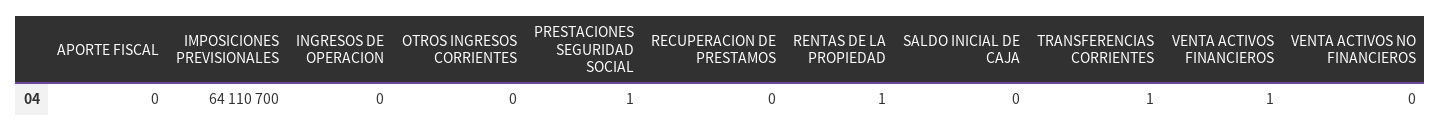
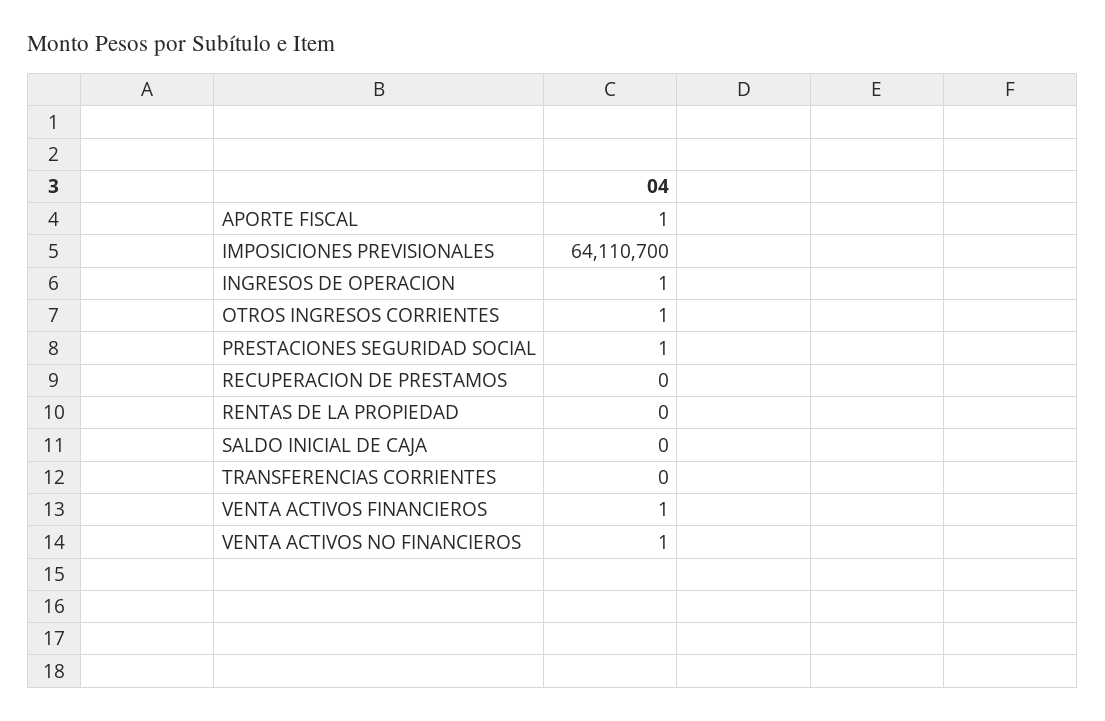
  {
-   "APORTE FISCAL": 0,
+   "APORTE FISCAL": 1,
    "IMPOSICIONES PREVISIONALES": 64110700,
-   "INGRESOS DE OPERACION": 0,
+   "INGRESOS DE OPERACION": 1,
-   "OTROS INGRESOS CORRIENTES": 0,
+   "OTROS INGRESOS CORRIENTES": 1,
    "PRESTACIONES SEGURIDAD SOCIAL": 1,
    "RECUPERACION DE PRESTAMOS": 0,
-   "RENTAS DE LA PROPIEDAD": 1,
+   "RENTAS DE LA PROPIEDAD": 0,
    "SALDO INICIAL DE CAJA": 0,
-   "TRANSFERENCIAS CORRIENTES": 1,
+   "TRANSFERENCIAS CORRIENTES": 0,
    "VENTA ACTIVOS FINANCIEROS": 1,
-   "VENTA ACTIVOS NO FINANCIEROS": 0
+   "VENTA ACTIVOS NO FINANCIEROS": 1
  }

